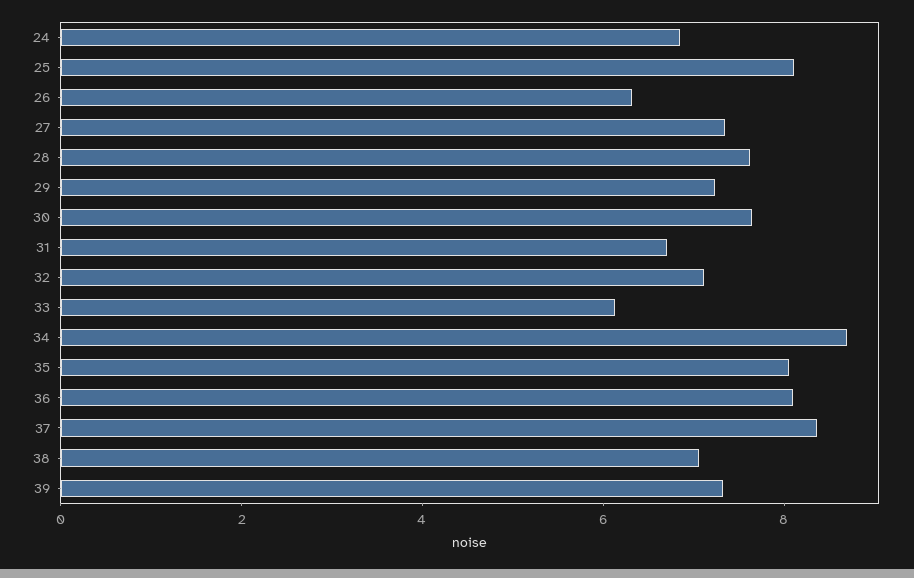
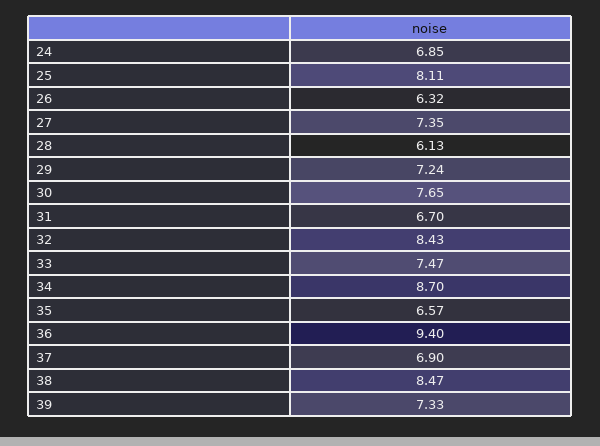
  {
    "24": 6.85,
    "25": 8.11,
    "26": 6.32,
    "27": 7.35,
-   "28": 7.5,
+   "28": 6.13,
    "29": 7.24,
    "30": 7.65,
    "31": 6.7,
-   "32": 7,
+   "32": 8.43,
-   "33": 6,
+   "33": 7.47,
    "34": 8.7,
-   "35": 8,
+   "35": 6.57,
-   "36": 8,
+   "36": 9.4,
-   "37": 8.5,
+   "37": 6.9,
-   "38": 7,
+   "38": 8.47,
    "39": 7.33
  }

